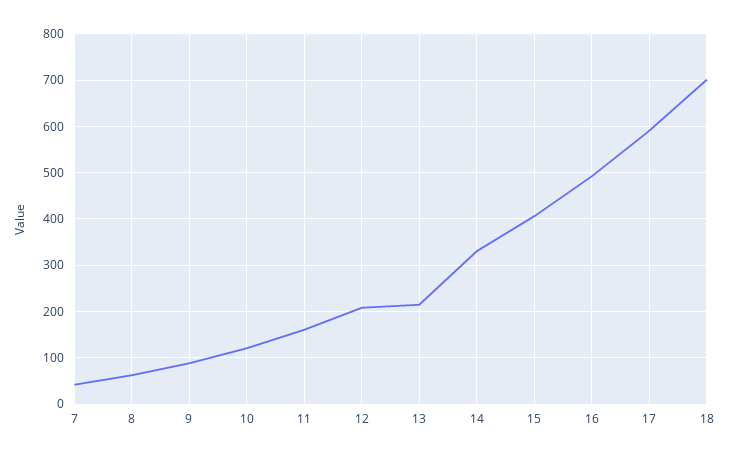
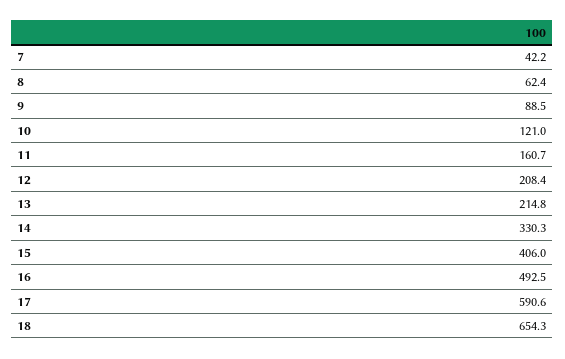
  {
    "7": 42.2,
    "8": 62.4,
    "9": 88.5,
    "10": 121,
    "11": 160.7,
    "12": 208.4,
    "13": 214.8,
    "14": 330.3,
    "15": 406,
    "16": 492.5,
    "17": 590.6,
-   "18": 700
+   "18": 654.3
  }

